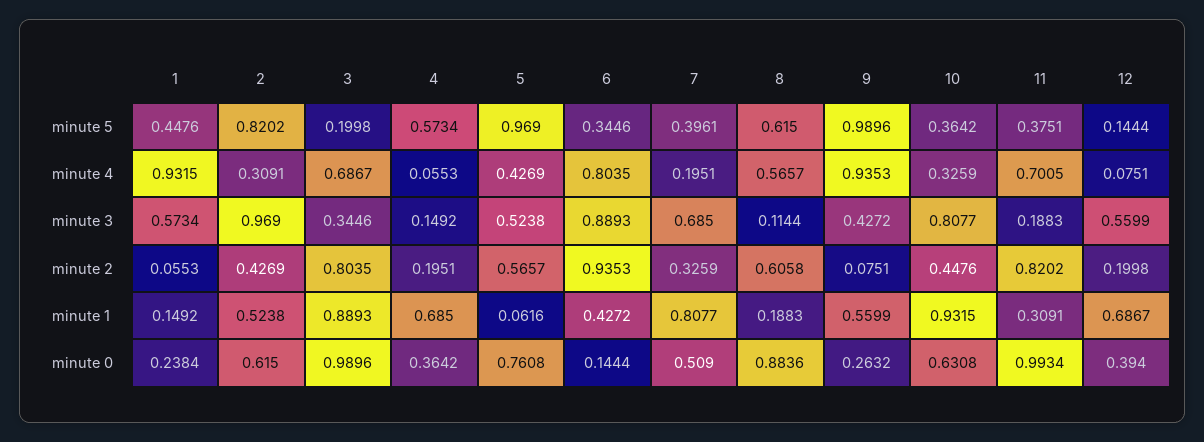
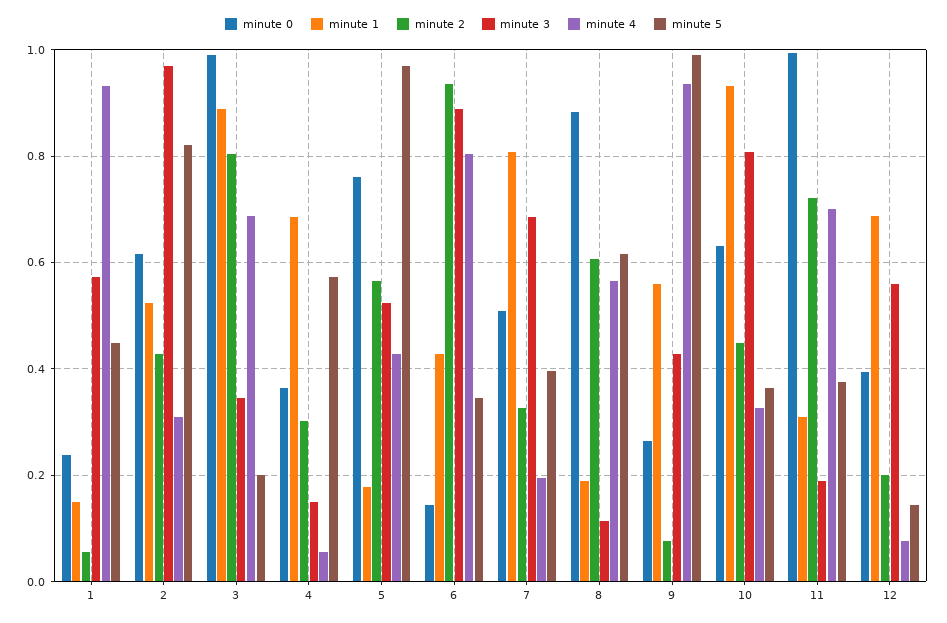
  {
    "minute 5": {
      "1": 0.4476,
      "2": 0.8202,
      "3": 0.1998,
      "4": 0.5734,
      "5": 0.969,
      "6": 0.3446,
      "7": 0.3961,
      "8": 0.615,
      "9": 0.9896,
      "10": 0.3642,
      "11": 0.3751,
      "12": 0.1444
    },
    "minute 4": {
      "1": 0.9315,
      "2": 0.3091,
      "3": 0.6867,
      "4": 0.0553,
      "5": 0.4269,
      "6": 0.8035,
      "7": 0.1951,
      "8": 0.5657,
      "9": 0.9353,
      "10": 0.3259,
      "11": 0.7005,
      "12": 0.0751
    },
    "minute 3": {
      "1": 0.5734,
      "2": 0.969,
      "3": 0.3446,
      "4": 0.1492,
      "5": 0.5238,
      "6": 0.8893,
      "7": 0.685,
      "8": 0.1144,
      "9": 0.4272,
      "10": 0.8077,
      "11": 0.1883,
      "12": 0.5599
    },
    "minute 2": {
      "1": 0.0553,
      "2": 0.4269,
      "3": 0.8035,
-     "4": 0.1951,
+     "4": 0.3,
      "5": 0.5657,
      "6": 0.9353,
      "7": 0.3259,
      "8": 0.6058,
      "9": 0.0751,
      "10": 0.4476,
-     "11": 0.8202,
+     "11": 0.72,
      "12": 0.1998
    },
    "minute 1": {
      "1": 0.1492,
      "2": 0.5238,
      "3": 0.8893,
      "4": 0.685,
-     "5": 0.0616,
+     "5": 0.18,
      "6": 0.4272,
      "7": 0.8077,
      "8": 0.1883,
      "9": 0.5599,
      "10": 0.9315,
      "11": 0.3091,
      "12": 0.6867
    },
    "minute 0": {
      "1": 0.2384,
      "2": 0.615,
      "3": 0.9896,
      "4": 0.3642,
      "5": 0.7608,
      "6": 0.1444,
      "7": 0.509,
      "8": 0.8836,
      "9": 0.2632,
      "10": 0.6308,
      "11": 0.9934,
      "12": 0.394
    }
  }

